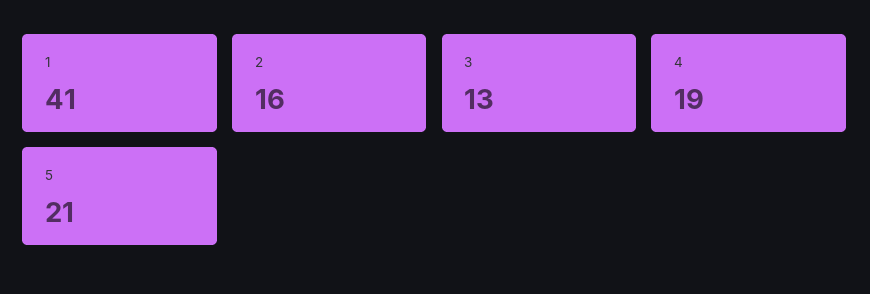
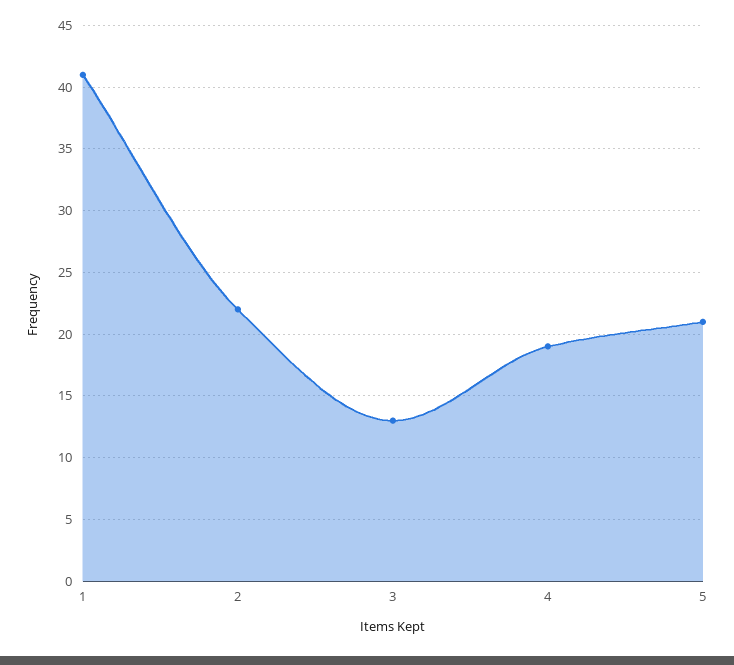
  {
    "1": 41,
-   "2": 16,
+   "2": 22,
    "3": 13,
    "4": 19,
    "5": 21
  }

